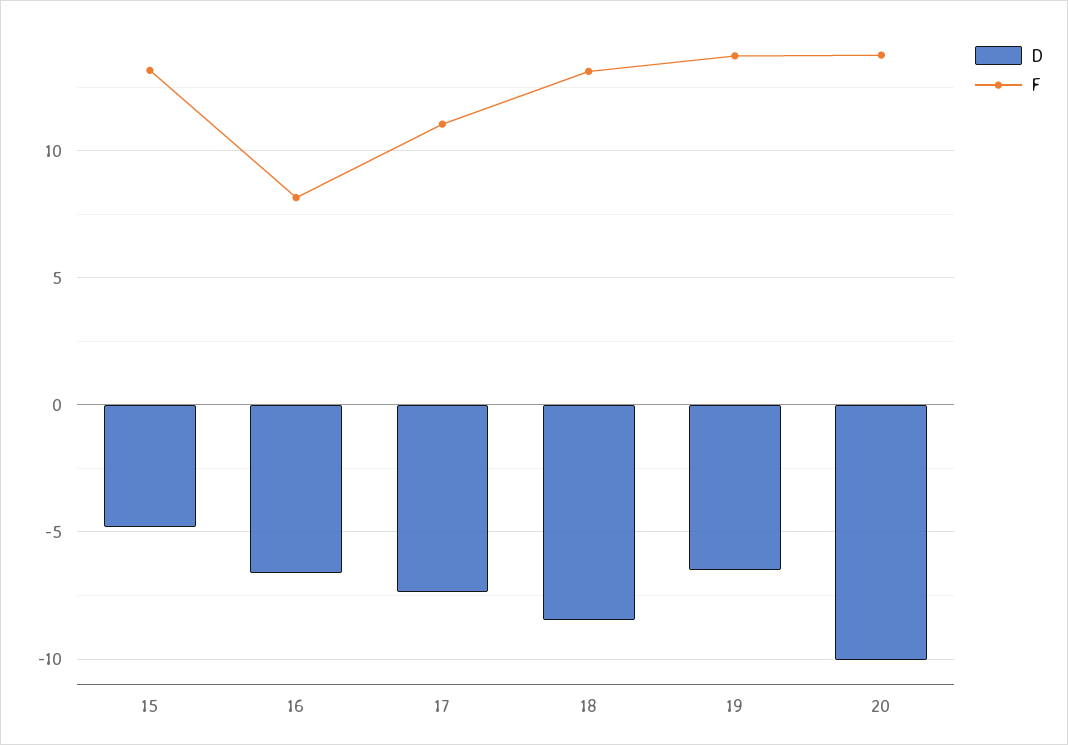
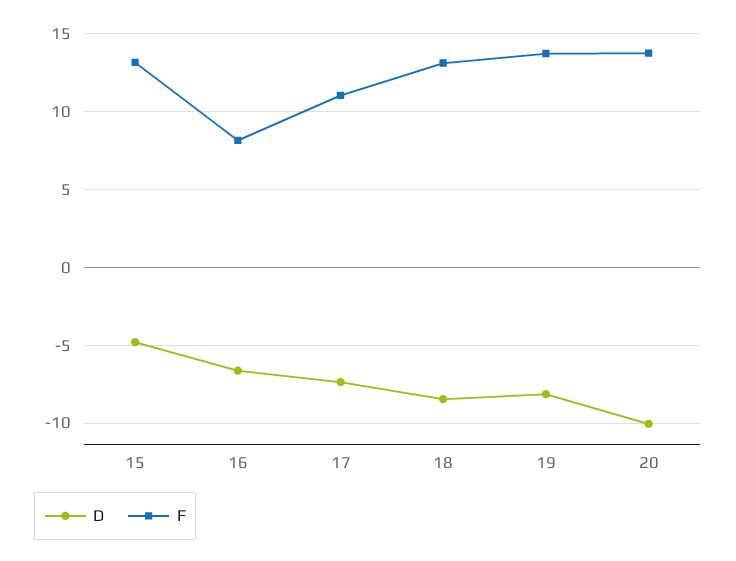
  {
    "D": {
      "15": -5,
      "16": -6.5,
      "17": -7.5,
      "18": -8.5,
-     "19": -6.5,
+     "19": -8,
      "20": -10
    },
    "F": {
      "15": 13,
      "16": 8,
      "17": 11,
      "18": 13,
      "19": 13.5,
      "20": 14
    }
  }

